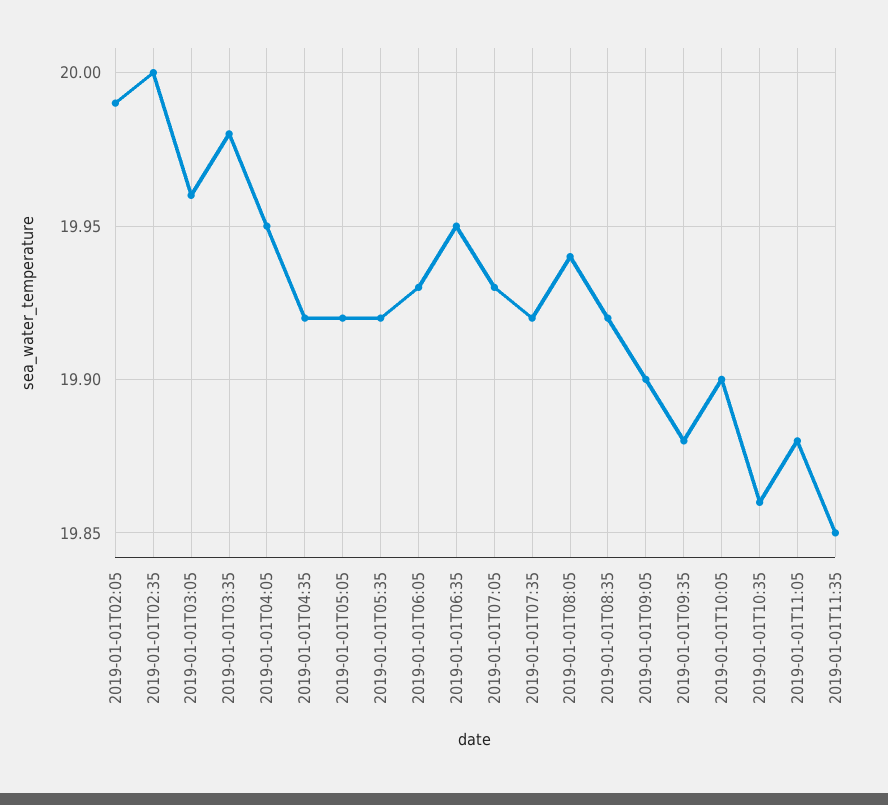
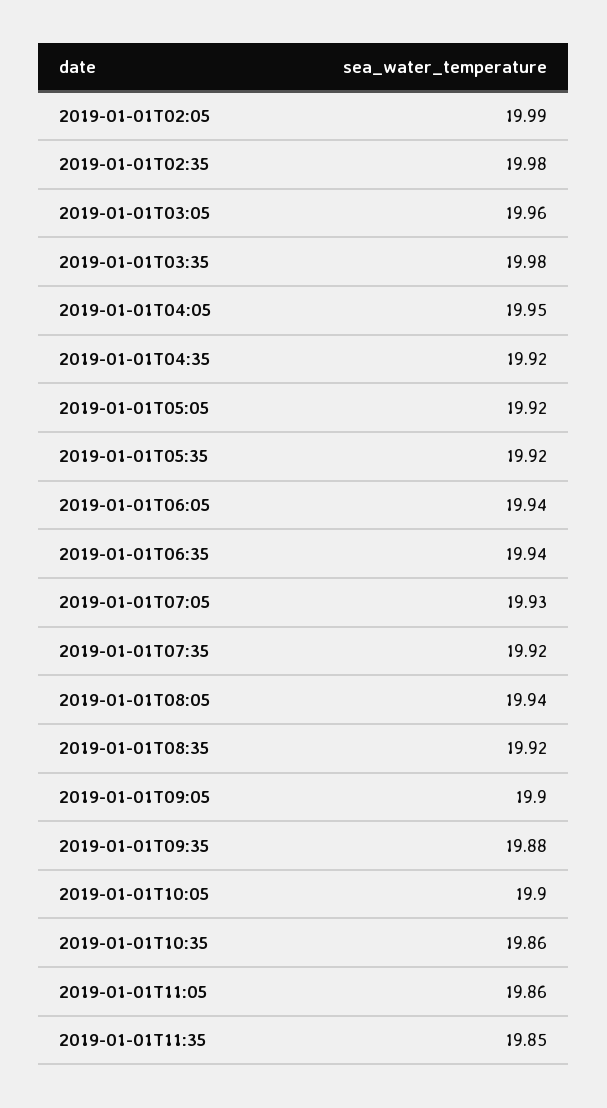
  {
    "2019-01-01T02:05": 19.99,
-   "2019-01-01T02:35": 20,
+   "2019-01-01T02:35": 19.98,
    "2019-01-01T03:05": 19.96,
    "2019-01-01T03:35": 19.98,
    "2019-01-01T04:05": 19.95,
    "2019-01-01T04:35": 19.92,
    "2019-01-01T05:05": 19.92,
    "2019-01-01T05:35": 19.92,
-   "2019-01-01T06:05": 19.93,
+   "2019-01-01T06:05": 19.94,
-   "2019-01-01T06:35": 19.95,
+   "2019-01-01T06:35": 19.94,
    "2019-01-01T07:05": 19.93,
    "2019-01-01T07:35": 19.92,
    "2019-01-01T08:05": 19.94,
    "2019-01-01T08:35": 19.92,
    "2019-01-01T09:05": 19.9,
    "2019-01-01T09:35": 19.88,
    "2019-01-01T10:05": 19.9,
    "2019-01-01T10:35": 19.86,
-   "2019-01-01T11:05": 19.88,
+   "2019-01-01T11:05": 19.86,
    "2019-01-01T11:35": 19.85
  }

